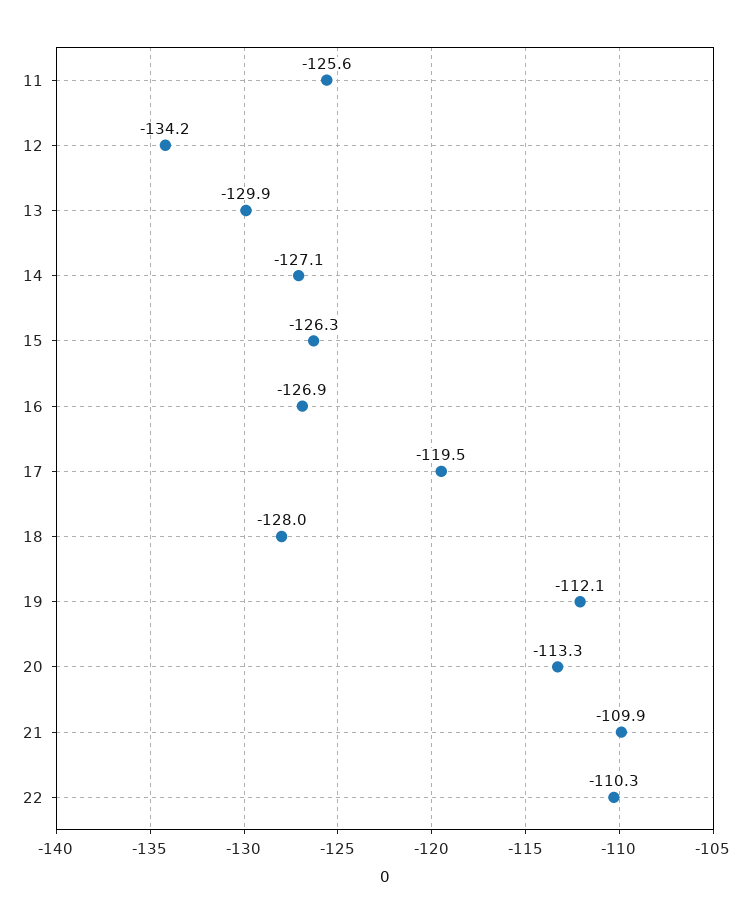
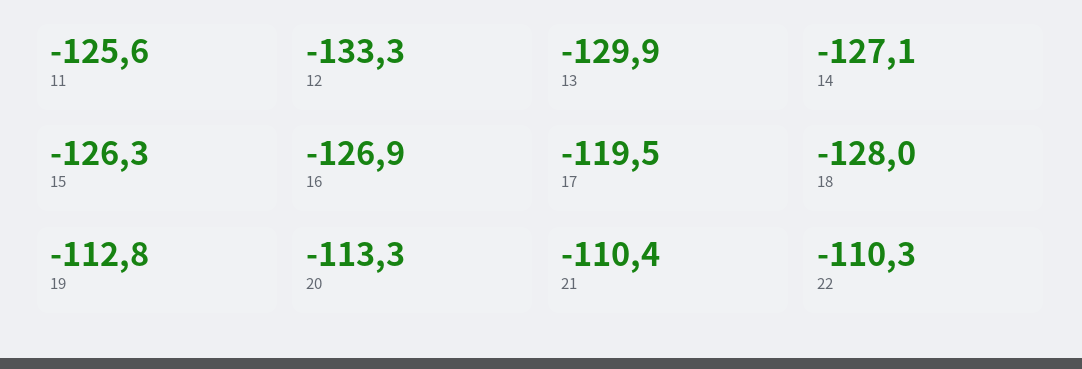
  {
    "11": -125.6,
-   "12": -134.2,
+   "12": -133.3,
    "13": -129.9,
    "14": -127.1,
    "15": -126.3,
    "16": -126.9,
    "17": -119.5,
    "18": -128,
-   "19": -112.1,
+   "19": -112.8,
    "20": -113.3,
-   "21": -109.9,
+   "21": -110.4,
    "22": -110.3
  }

